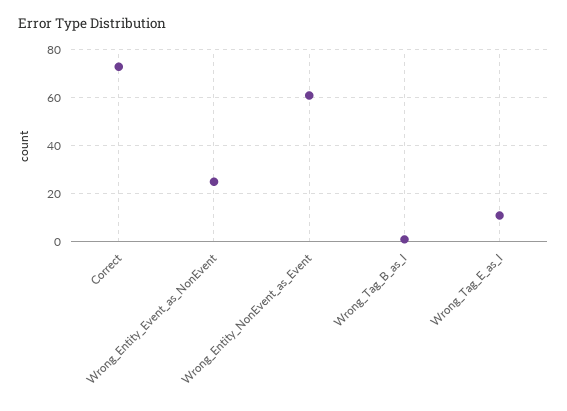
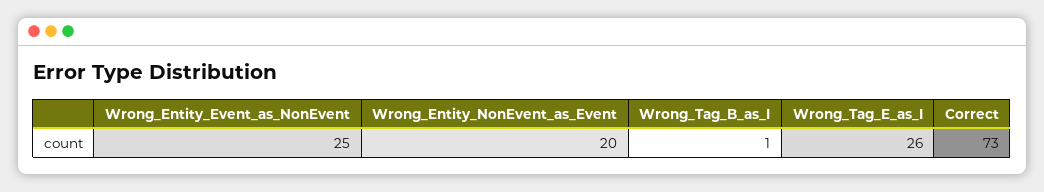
  {
    "Correct": 73,
    "Wrong_Entity_Event_as_NonEvent": 25,
-   "Wrong_Entity_NonEvent_as_Event": 60,
+   "Wrong_Entity_NonEvent_as_Event": 20,
    "Wrong_Tag_B_as_I": 1,
-   "Wrong_Tag_E_as_I": 10
+   "Wrong_Tag_E_as_I": 26
  }

